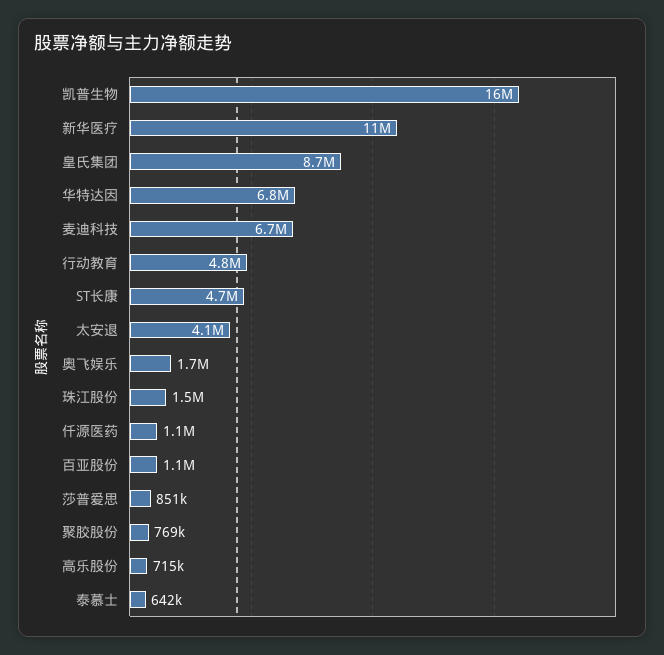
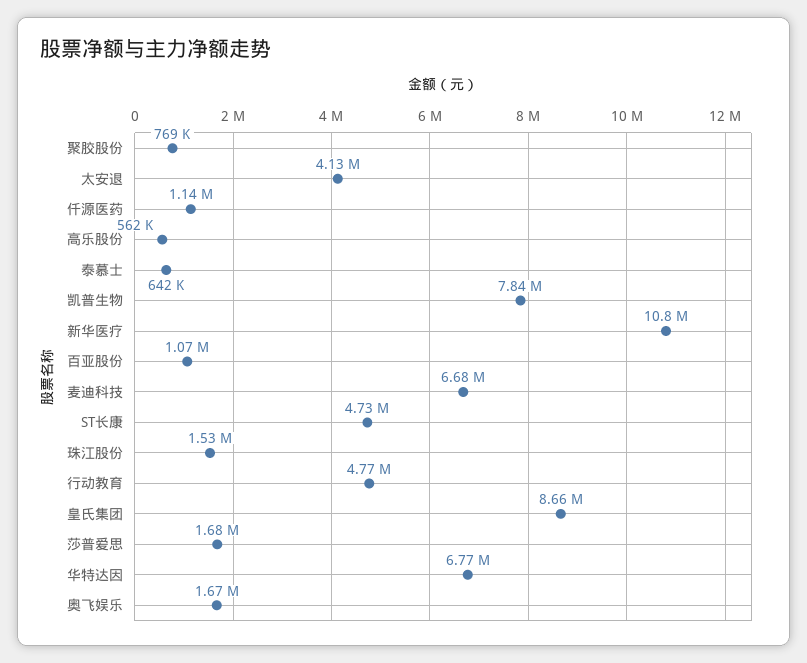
  {
-   "凯普生物": 16000000,
+   "凯普生物": 7840000,
    "新华医疗": 10800000,
    "皇氏集团": 8660000,
    "华特达因": 6770000,
    "麦迪科技": 6680000,
    "行动教育": 4770000,
    "ST长康": 4730000,
    "太安退": 4130000,
    "奥飞娱乐": 1670000,
    "珠江股份": 1530000,
    "仟源医药": 1140000,
    "百亚股份": 1070000,
-   "莎普爱思": 851000,
+   "莎普爱思": 1680000,
    "聚胶股份": 769000,
-   "高乐股份": 715000,
+   "高乐股份": 562000,
    "泰慕士": 642000
  }

